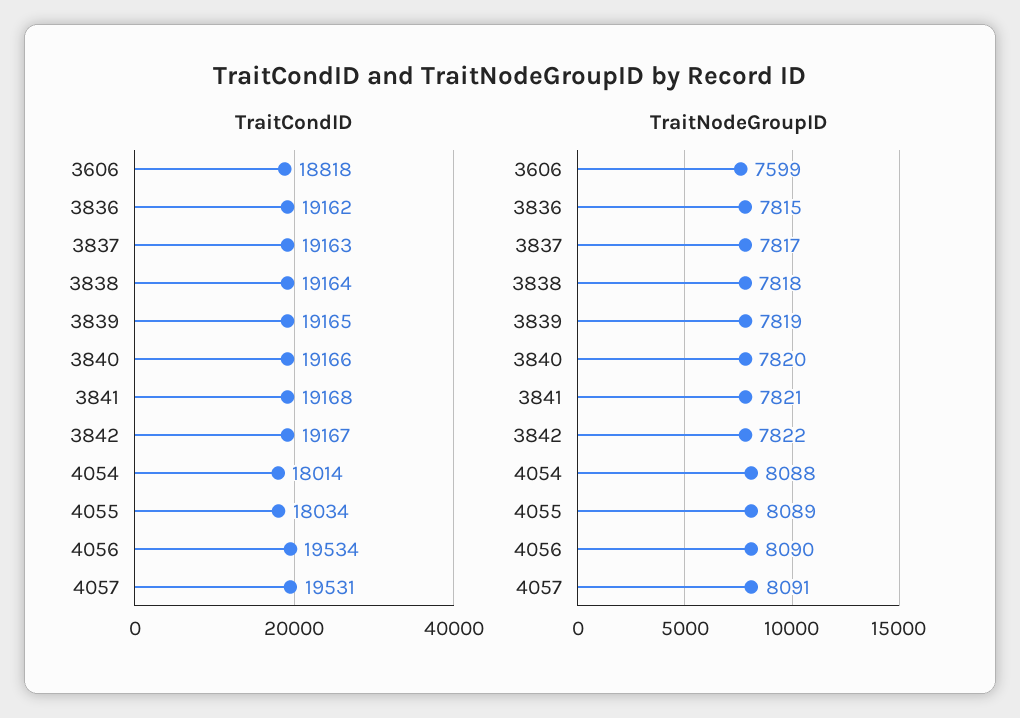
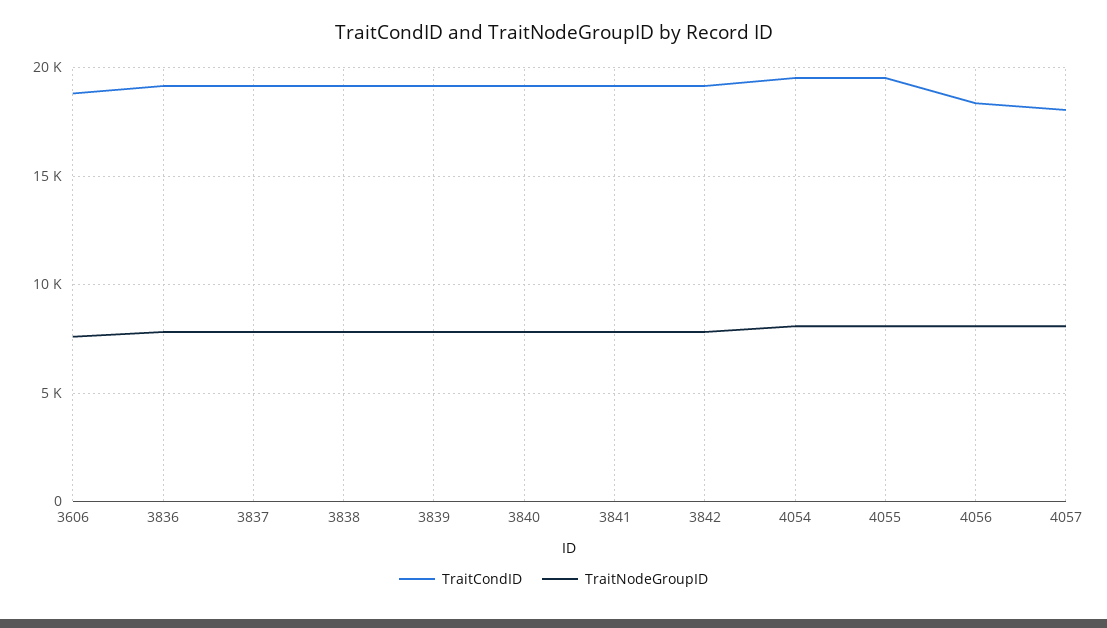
  {
    "TraitCondID": {
      "3606": 18818,
      "3836": 19162,
      "3837": 19163,
      "3838": 19164,
      "3839": 19165,
      "3840": 19166,
      "3841": 19168,
      "3842": 19167,
-     "4054": 18014,
+     "4054": 19500,
-     "4055": 18034,
+     "4055": 19500,
-     "4056": 19534,
+     "4056": 18500,
-     "4057": 19531
+     "4057": 18000
    },
    "TraitNodeGroupID": {
      "3606": 7599,
      "3836": 7815,
      "3837": 7817,
      "3838": 7818,
      "3839": 7819,
      "3840": 7820,
      "3841": 7821,
      "3842": 7822,
      "4054": 8088,
      "4055": 8089,
      "4056": 8090,
      "4057": 8091
    }
  }

